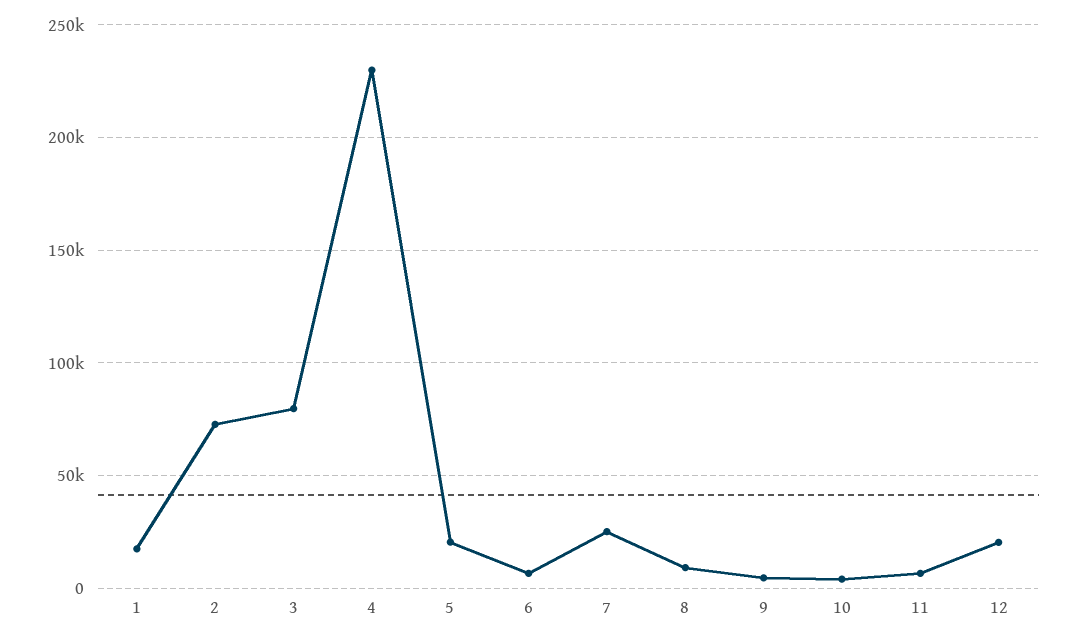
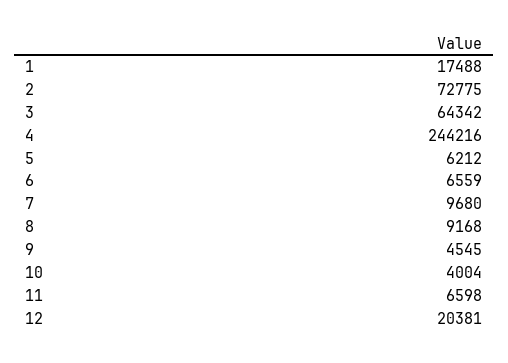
  {
    "1": 17488,
    "2": 72775,
-   "3": 80000,
+   "3": 64342,
-   "4": 230000,
+   "4": 244216,
-   "5": 20000,
+   "5": 6212,
    "6": 6559,
-   "7": 25000,
+   "7": 9680,
    "8": 9168,
    "9": 4545,
    "10": 4004,
    "11": 6598,
    "12": 20381
  }

